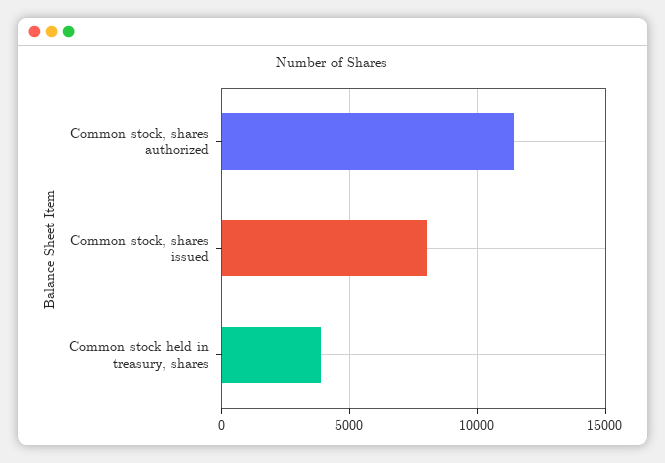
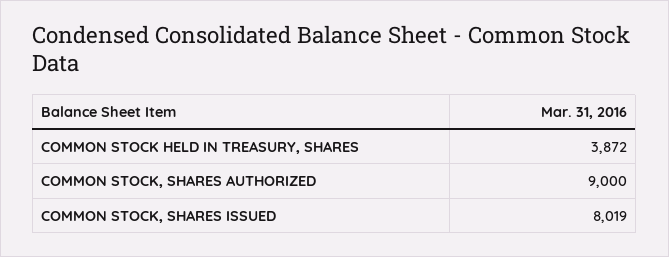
  {
-   "Common stock, shares authorized": 11500,
+   "Common stock, shares authorized": 9000,
    "Common stock, shares issued": 8019,
    "Common stock held in treasury, shares": 3872
  }

